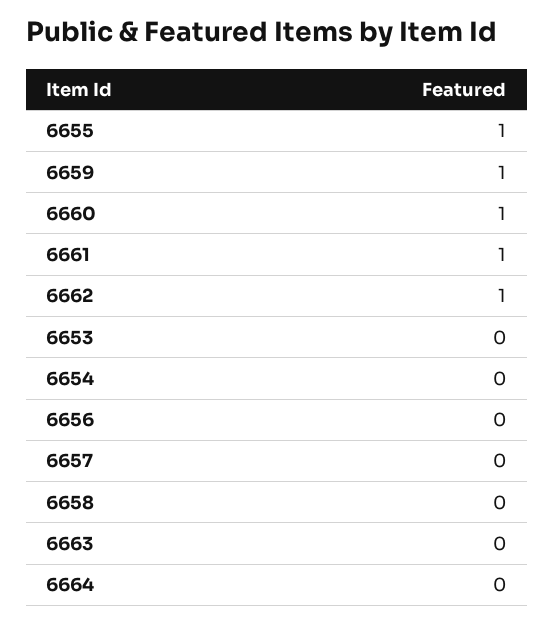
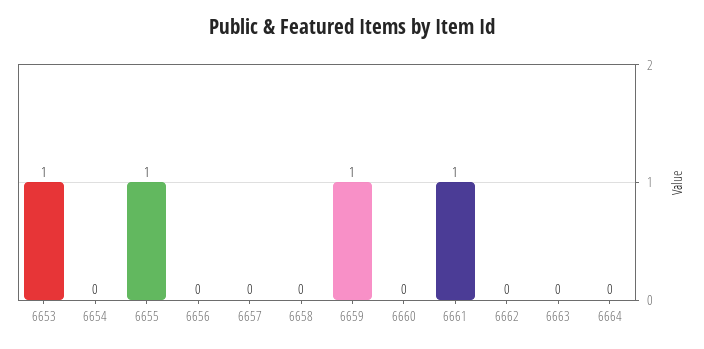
  {
    "6655": 1,
    "6659": 1,
-   "6660": 1,
+   "6660": 0,
    "6661": 1,
-   "6662": 1,
+   "6662": 0,
-   "6653": 0,
+   "6653": 1,
    "6654": 0,
    "6656": 0,
    "6657": 0,
    "6658": 0,
    "6663": 0,
    "6664": 0
  }

